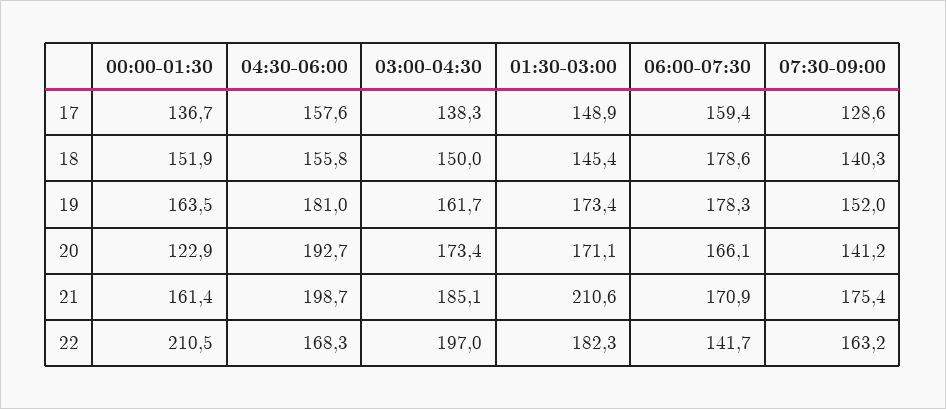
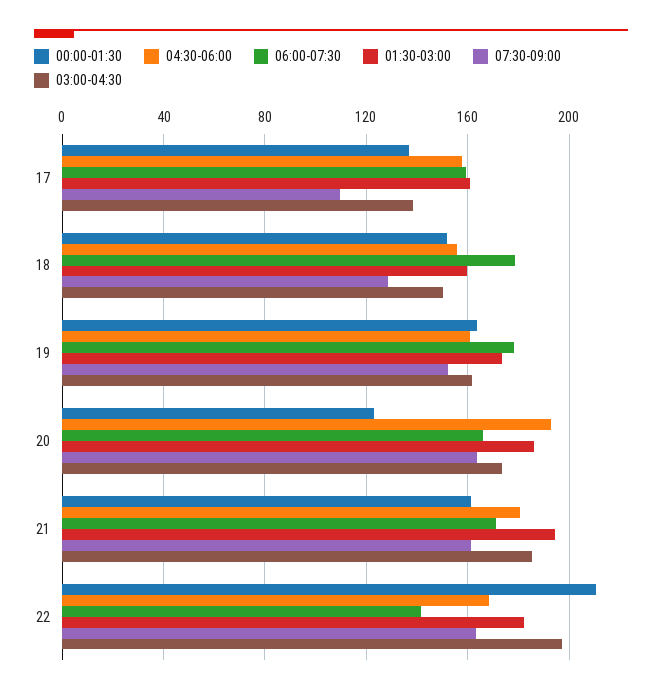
  {
    "00:00-01:30": {
      "17": 136.7,
      "18": 151.9,
      "19": 163.5,
      "20": 122.9,
      "21": 161.4,
      "22": 210.5
    },
    "04:30-06:00": {
      "17": 157.6,
      "18": 155.8,
-     "19": 181,
+     "19": 160,
      "20": 192.7,
-     "21": 198.7,
+     "21": 180,
      "22": 168.3
    },
    "03:00-04:30": {
      "17": 138.3,
      "18": 150,
      "19": 161.7,
      "20": 173.4,
      "21": 185.1,
      "22": 197
    },
    "01:30-03:00": {
-     "17": 148.9,
+     "17": 160,
-     "18": 145.4,
+     "18": 160,
      "19": 173.4,
-     "20": 171.1,
+     "20": 185,
-     "21": 210.6,
+     "21": 195,
      "22": 182.3
    },
    "06:00-07:30": {
      "17": 159.4,
      "18": 178.6,
      "19": 178.3,
      "20": 166.1,
      "21": 170.9,
      "22": 141.7
    },
    "07:30-09:00": {
-     "17": 128.6,
+     "17": 110,
-     "18": 140.3,
+     "18": 130,
      "19": 152,
-     "20": 141.2,
+     "20": 165,
-     "21": 175.4,
+     "21": 160,
      "22": 163.2
    }
  }

